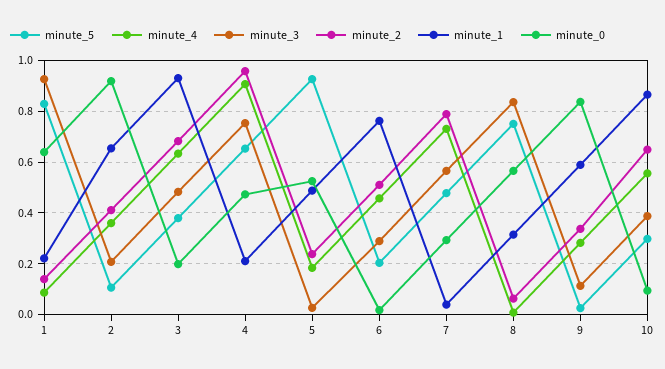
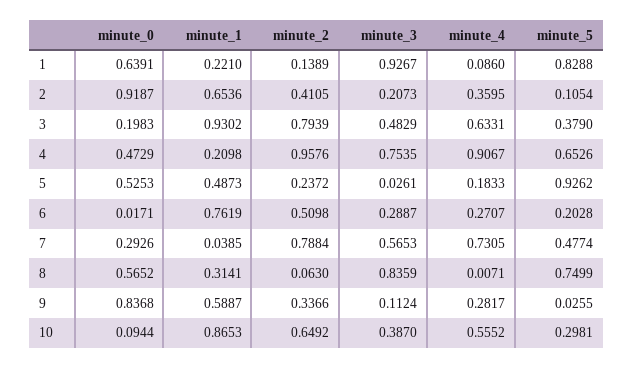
  {
    "minute_5": {
      "1": 0.8288,
      "2": 0.1054,
      "3": 0.379,
      "4": 0.6526,
      "5": 0.9262,
      "6": 0.2028,
      "7": 0.4774,
      "8": 0.7499,
      "9": 0.0255,
      "10": 0.2981
    },
    "minute_4": {
      "1": 0.086,
      "2": 0.3595,
      "3": 0.6331,
      "4": 0.9067,
      "5": 0.1833,
-     "6": 0.45,
+     "6": 0.2707,
      "7": 0.7305,
      "8": 0.0071,
      "9": 0.2817,
      "10": 0.5552
    },
    "minute_3": {
      "1": 0.9267,
      "2": 0.2073,
      "3": 0.4829,
      "4": 0.7535,
      "5": 0.0261,
      "6": 0.2887,
      "7": 0.5653,
      "8": 0.8359,
      "9": 0.1124,
      "10": 0.387
    },
    "minute_2": {
      "1": 0.1389,
      "2": 0.4105,
-     "3": 0.675,
+     "3": 0.7939,
      "4": 0.9576,
      "5": 0.2372,
      "6": 0.5098,
      "7": 0.7884,
      "8": 0.063,
      "9": 0.3366,
      "10": 0.6492
    },
    "minute_1": {
      "1": 0.221,
      "2": 0.6536,
      "3": 0.9302,
      "4": 0.2098,
      "5": 0.4873,
      "6": 0.7619,
      "7": 0.0385,
      "8": 0.3141,
      "9": 0.5887,
      "10": 0.8653
    },
    "minute_0": {
      "1": 0.6391,
      "2": 0.9187,
      "3": 0.1983,
      "4": 0.4729,
      "5": 0.5253,
      "6": 0.0171,
      "7": 0.2926,
      "8": 0.5652,
      "9": 0.8368,
      "10": 0.0944
    }
  }

